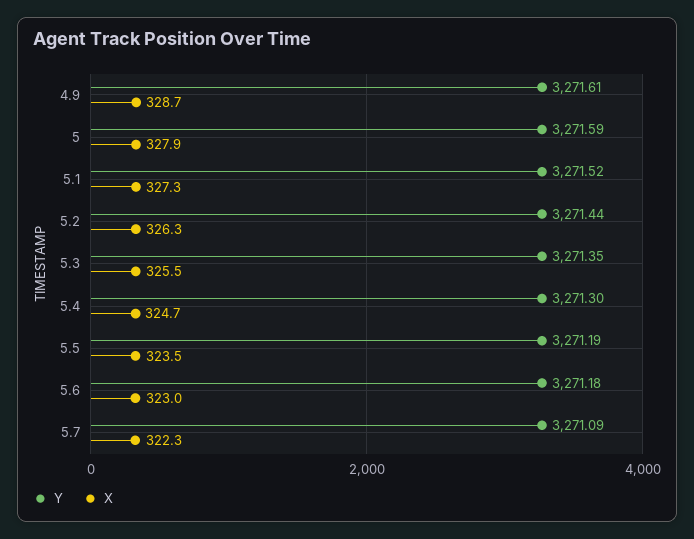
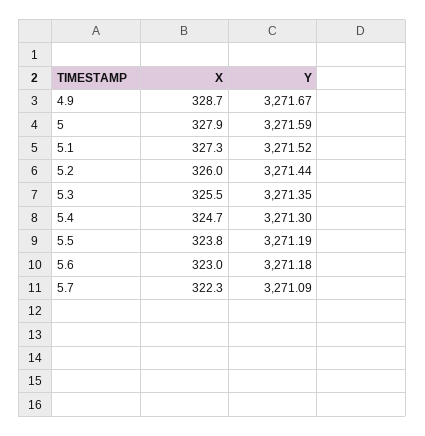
  {
    "Y": {
-     "4.9": 3271.61,
+     "4.9": 3271.67,
      "5": 3271.59,
      "5.1": 3271.52,
      "5.2": 3271.44,
      "5.3": 3271.35,
      "5.4": 3271.3,
      "5.5": 3271.19,
      "5.6": 3271.18,
      "5.7": 3271.09
    },
    "X": {
      "4.9": 328.7,
      "5": 327.9,
      "5.1": 327.3,
-     "5.2": 326.3,
+     "5.2": 326,
      "5.3": 325.5,
      "5.4": 324.7,
-     "5.5": 323.5,
+     "5.5": 323.8,
      "5.6": 323,
      "5.7": 322.3
    }
  }

